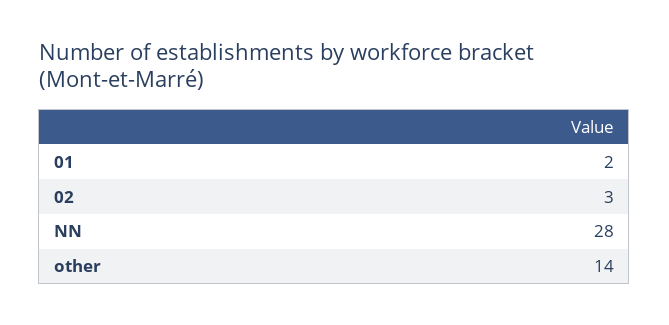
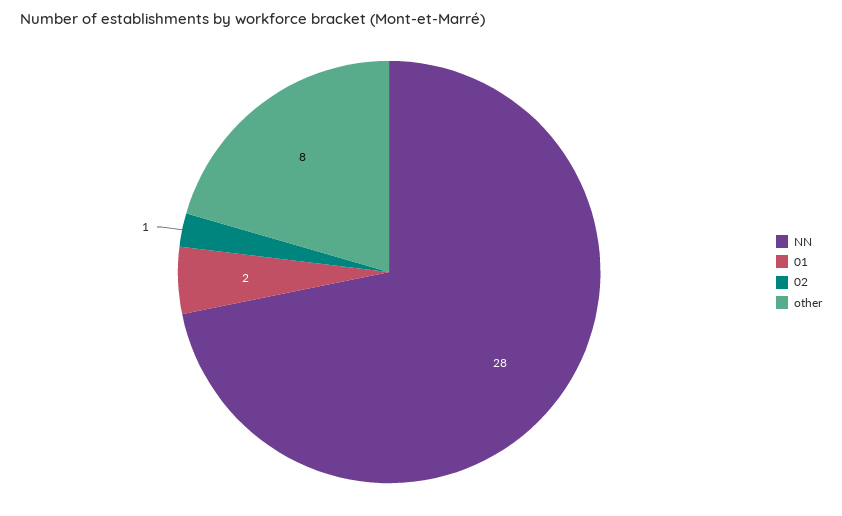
  {
    "01": 2,
-   "02": 3,
+   "02": 1,
    "NN": 28,
-   "other": 14
+   "other": 8
  }

